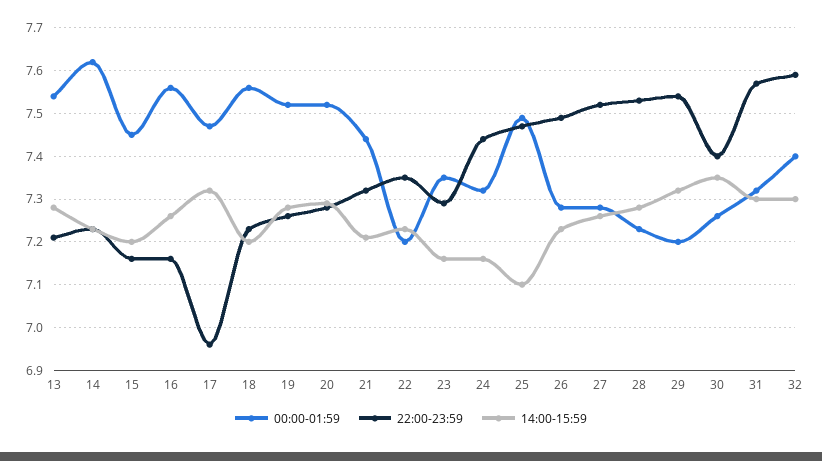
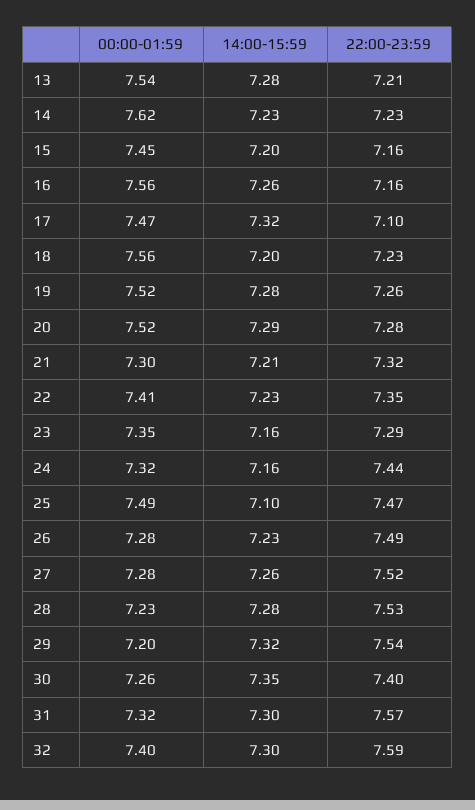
  {
    "00:00-01:59": {
      "13": 7.54,
      "14": 7.62,
      "15": 7.45,
      "16": 7.56,
      "17": 7.47,
      "18": 7.56,
      "19": 7.52,
      "20": 7.52,
-     "21": 7.45,
+     "21": 7.3,
-     "22": 7.2,
+     "22": 7.41,
      "23": 7.35,
      "24": 7.32,
      "25": 7.49,
      "26": 7.28,
      "27": 7.28,
      "28": 7.23,
      "29": 7.2,
      "30": 7.26,
      "31": 7.32,
      "32": 7.4
    },
    "22:00-23:59": {
      "13": 7.21,
      "14": 7.23,
      "15": 7.16,
      "16": 7.16,
-     "17": 6.95,
+     "17": 7.1,
      "18": 7.23,
      "19": 7.26,
      "20": 7.28,
      "21": 7.32,
      "22": 7.35,
      "23": 7.29,
      "24": 7.44,
      "25": 7.47,
      "26": 7.49,
      "27": 7.52,
      "28": 7.53,
      "29": 7.54,
      "30": 7.4,
      "31": 7.57,
      "32": 7.59
    },
    "14:00-15:59": {
      "13": 7.28,
      "14": 7.23,
      "15": 7.2,
      "16": 7.26,
      "17": 7.32,
      "18": 7.2,
      "19": 7.28,
      "20": 7.29,
      "21": 7.21,
      "22": 7.23,
      "23": 7.16,
      "24": 7.16,
      "25": 7.1,
      "26": 7.23,
      "27": 7.26,
      "28": 7.28,
      "29": 7.32,
      "30": 7.35,
      "31": 7.3,
      "32": 7.3
    }
  }

